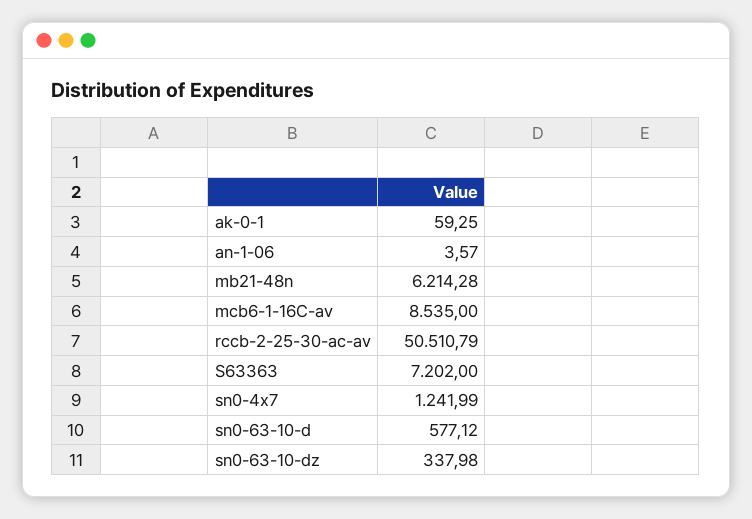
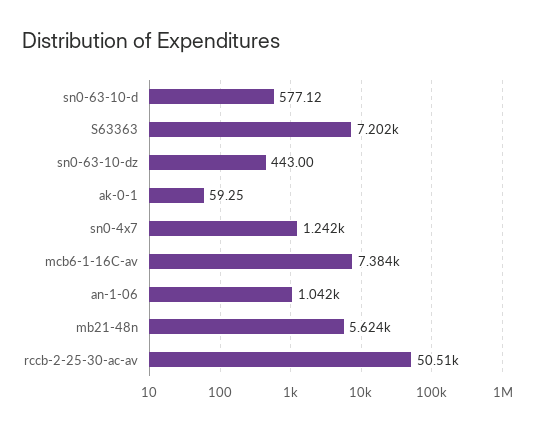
  {
    "ak-0-1": 59.25,
-   "an-1-06": 3.57,
+   "an-1-06": 1042,
-   "mb21-48n": 6214.28,
+   "mb21-48n": 5624,
-   "mcb6-1-16C-av": 8535,
+   "mcb6-1-16C-av": 7384,
    "rccb-2-25-30-ac-av": 50510.79,
    "S63363": 7202,
    "sn0-4x7": 1241.99,
    "sn0-63-10-d": 577.12,
-   "sn0-63-10-dz": 337.98
+   "sn0-63-10-dz": 443
  }

